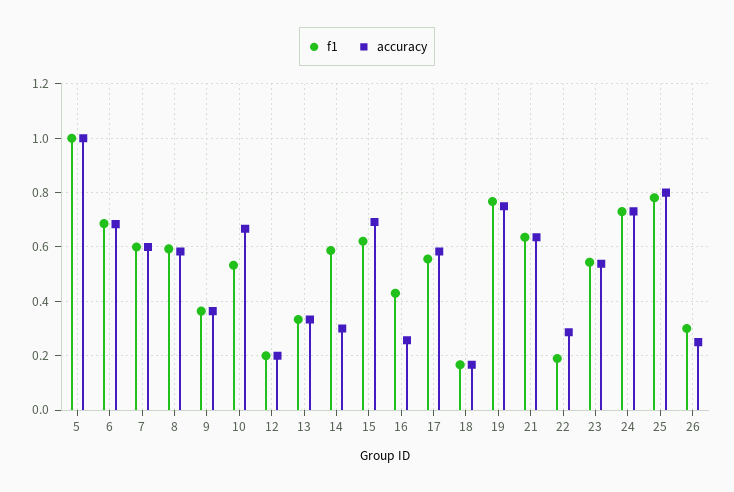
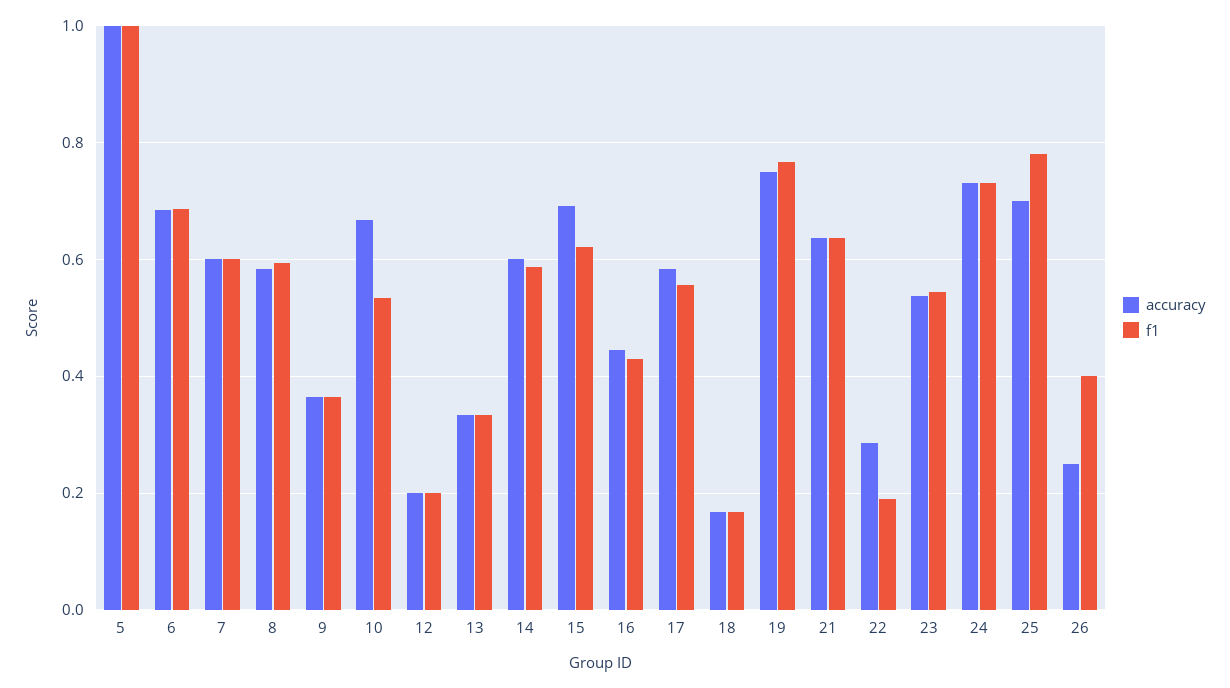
  {
    "f1": {
      "5": 1,
      "6": 0.68,
      "7": 0.6,
      "8": 0.6,
      "9": 0.36,
      "10": 0.54,
      "12": 0.2,
      "13": 0.34,
      "14": 0.58,
      "15": 0.62,
      "16": 0.44,
      "17": 0.56,
      "18": 0.16,
      "19": 0.76,
      "21": 0.64,
      "22": 0.2,
      "23": 0.54,
      "24": 0.74,
      "25": 0.78,
-     "26": 0.3
+     "26": 0.4
    },
    "accuracy": {
      "5": 1,
      "6": 0.68,
      "7": 0.6,
      "8": 0.58,
      "9": 0.36,
      "10": 0.66,
      "12": 0.2,
      "13": 0.34,
-     "14": 0.3,
+     "14": 0.6,
      "15": 0.7,
-     "16": 0.25,
+     "16": 0.44,
      "17": 0.58,
      "18": 0.16,
      "19": 0.76,
      "21": 0.64,
      "22": 0.28,
      "23": 0.54,
      "24": 0.74,
-     "25": 0.8,
+     "25": 0.7,
      "26": 0.26
    }
  }

